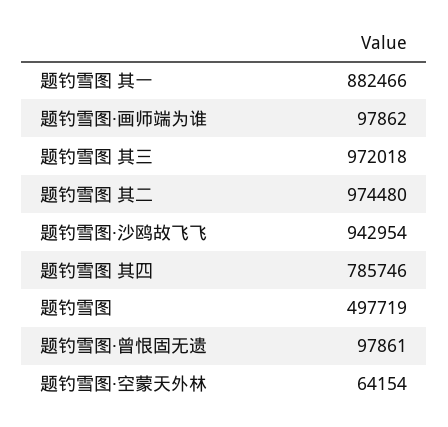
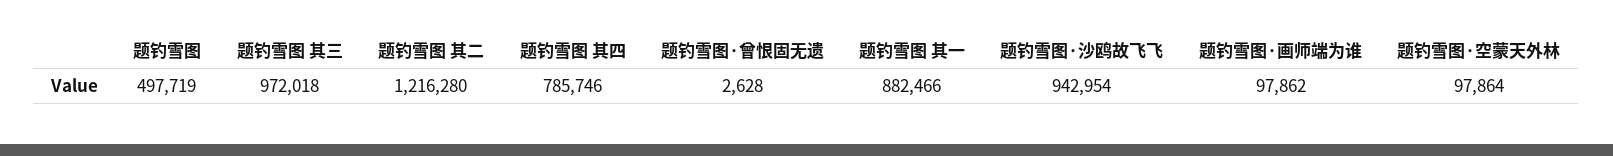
  {
    "题钓雪图 其一": 882466,
    "题钓雪图·画师端为谁": 97862,
    "题钓雪图 其三": 972018,
-   "题钓雪图 其二": 974480,
+   "题钓雪图 其二": 1216280,
    "题钓雪图·沙鸥故飞飞": 942954,
    "题钓雪图 其四": 785746,
    "题钓雪图": 497719,
-   "题钓雪图·曾恨固无遗": 97861,
+   "题钓雪图·曾恨固无遗": 2628,
-   "题钓雪图·空蒙天外林": 64154
+   "题钓雪图·空蒙天外林": 97864
  }

